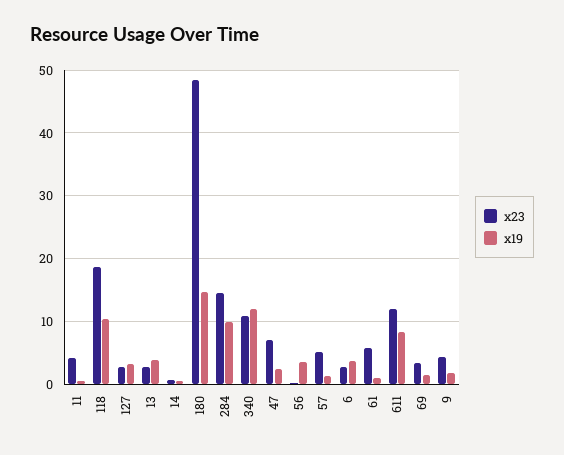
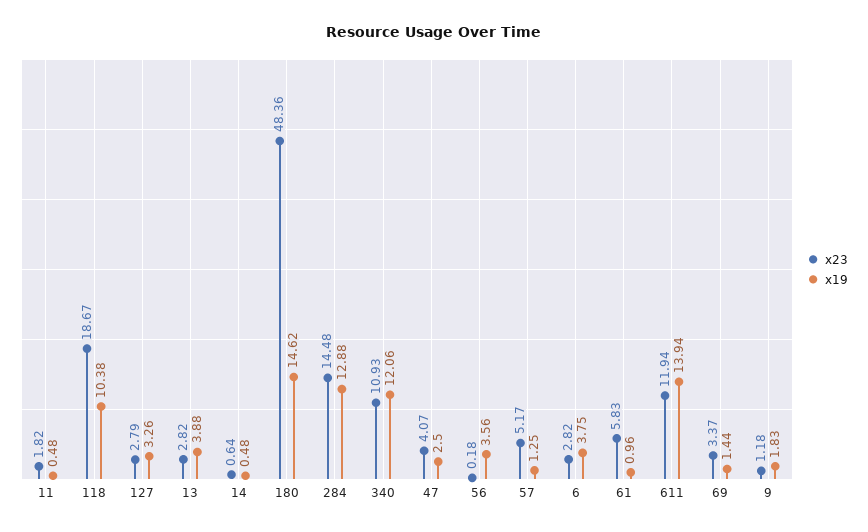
  {
    "x23": {
-     "11": 4,
+     "11": 1.82,
      "118": 18.67,
      "127": 2.79,
      "13": 2.82,
      "14": 0.64,
      "180": 48.36,
      "284": 14.48,
      "340": 10.93,
-     "47": 7,
+     "47": 4.07,
      "56": 0.18,
      "57": 5.17,
      "6": 2.82,
      "61": 5.83,
      "611": 11.94,
      "69": 3.37,
-     "9": 4
+     "9": 1.18
    },
    "x19": {
      "11": 0.48,
      "118": 10.38,
      "127": 3.26,
      "13": 3.88,
      "14": 0.48,
      "180": 14.62,
-     "284": 10,
+     "284": 12.88,
      "340": 12.06,
      "47": 2.5,
      "56": 3.56,
      "57": 1.25,
      "6": 3.75,
      "61": 0.96,
-     "611": 8,
+     "611": 13.94,
      "69": 1.44,
      "9": 1.83
    }
  }

